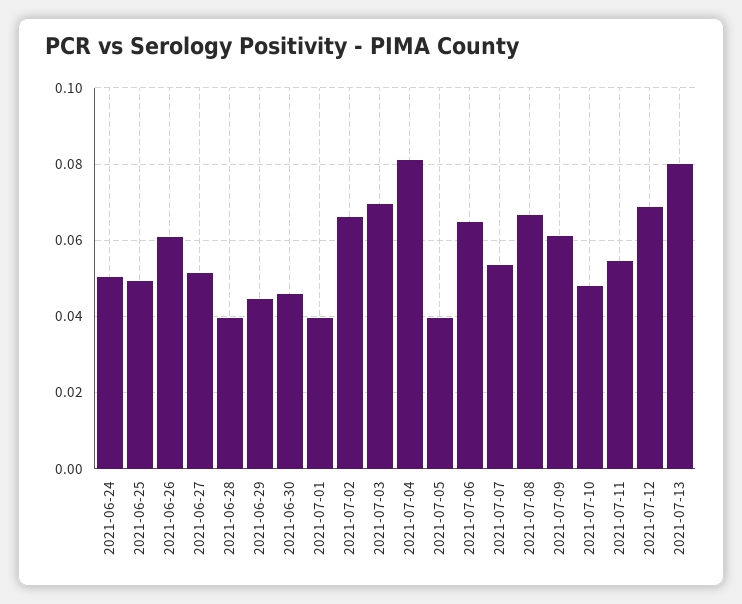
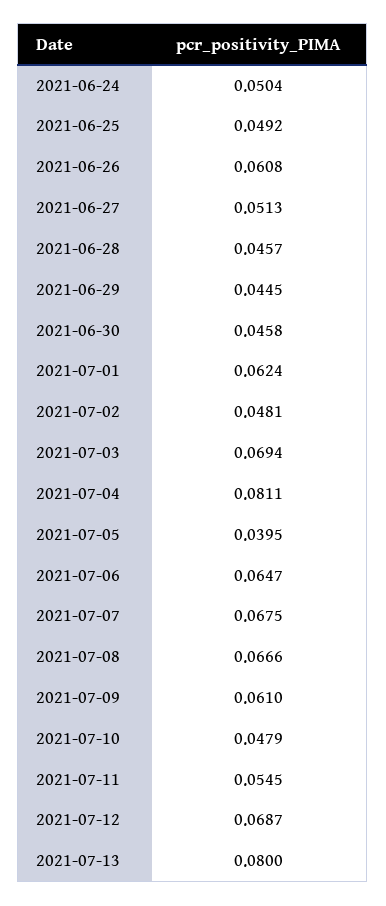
  {
    "2021-06-24": 0.0504,
    "2021-06-25": 0.0492,
    "2021-06-26": 0.0608,
    "2021-06-27": 0.0513,
-   "2021-06-28": 0.04,
+   "2021-06-28": 0.0457,
    "2021-06-29": 0.0445,
    "2021-06-30": 0.0458,
-   "2021-07-01": 0.04,
+   "2021-07-01": 0.0624,
-   "2021-07-02": 0.066,
+   "2021-07-02": 0.0481,
    "2021-07-03": 0.0694,
    "2021-07-04": 0.0811,
    "2021-07-05": 0.0395,
    "2021-07-06": 0.0647,
-   "2021-07-07": 0.054,
+   "2021-07-07": 0.0675,
    "2021-07-08": 0.0666,
    "2021-07-09": 0.061,
    "2021-07-10": 0.0479,
    "2021-07-11": 0.0545,
    "2021-07-12": 0.0687,
    "2021-07-13": 0.08
  }

